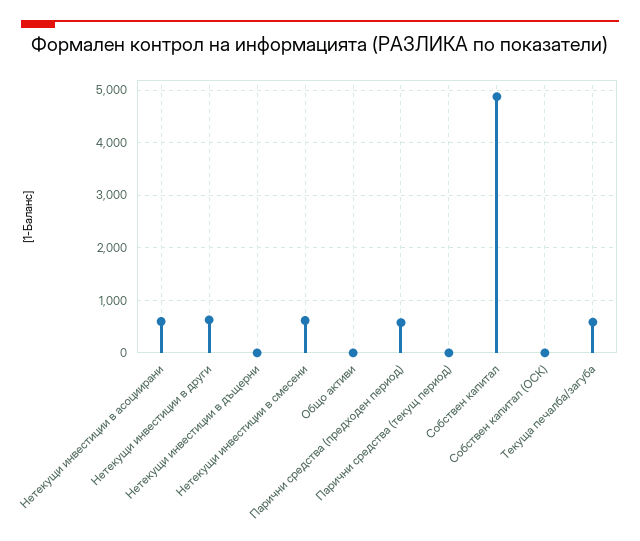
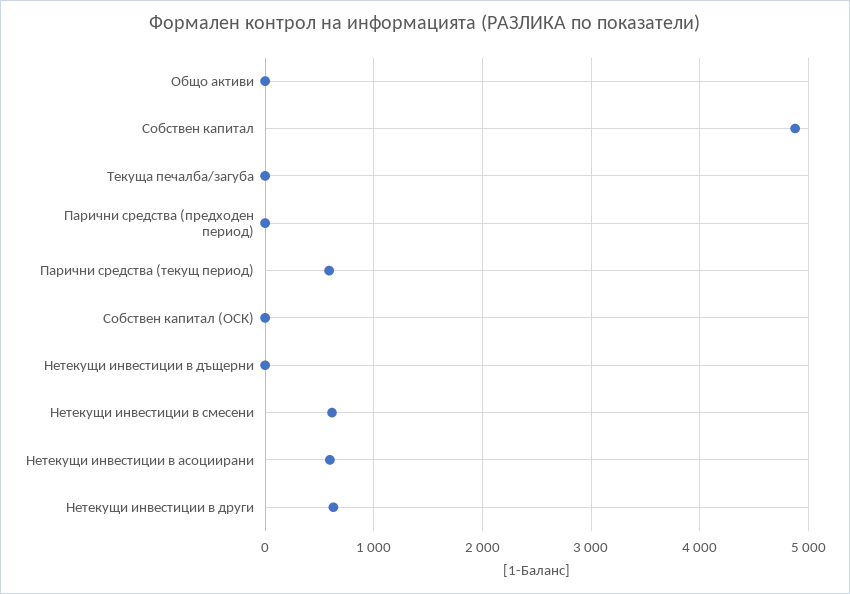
  {
    "Нетекущи инвестиции в асоциирани": 600,
    "Нетекущи инвестиции в други": 600,
    "Нетекущи инвестиции в дъщерни": 0,
    "Нетекущи инвестиции в смесени": 600,
    "Общо активи": 0,
-   "Парични средства (предходен период)": 600,
+   "Парични средства (предходен период)": 0,
-   "Парични средства (текущ период)": 0,
+   "Парични средства (текущ период)": 600,
    "Собствен капитал": 4900,
    "Собствен капитал (ОСК)": 0,
-   "Текуща печалба/загуба": 600
+   "Текуща печалба/загуба": 0
  }

